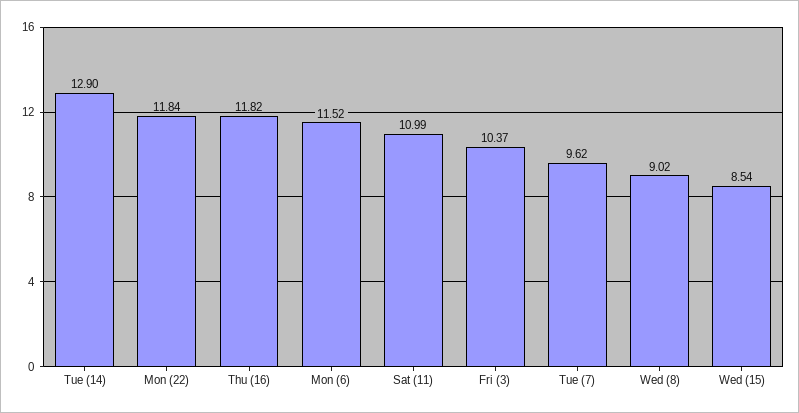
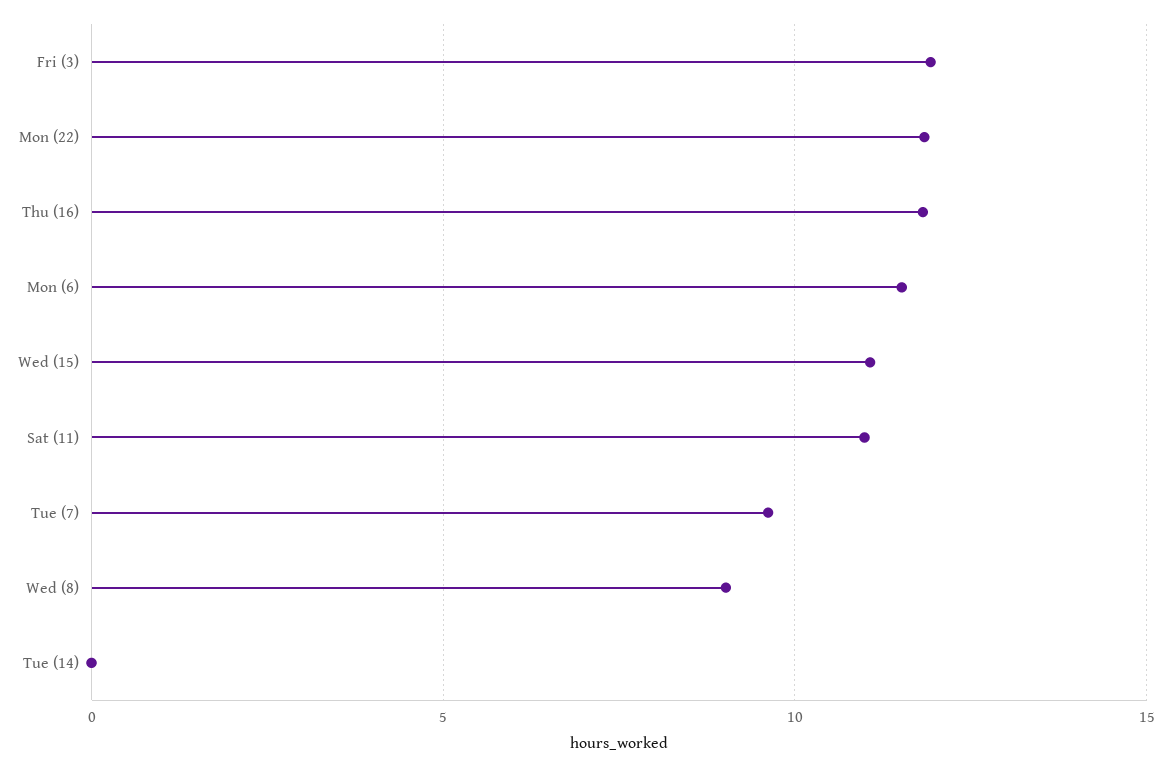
  {
-   "Tue (14)": 12.9,
+   "Tue (14)": 0,
    "Mon (22)": 11.84,
    "Thu (16)": 11.82,
    "Mon (6)": 11.52,
    "Sat (11)": 10.99,
-   "Fri (3)": 10.37,
+   "Fri (3)": 12,
    "Tue (7)": 9.62,
    "Wed (8)": 9.02,
-   "Wed (15)": 8.54
+   "Wed (15)": 11
  }

